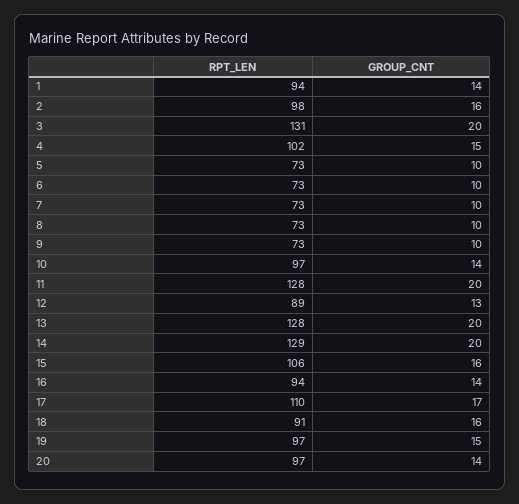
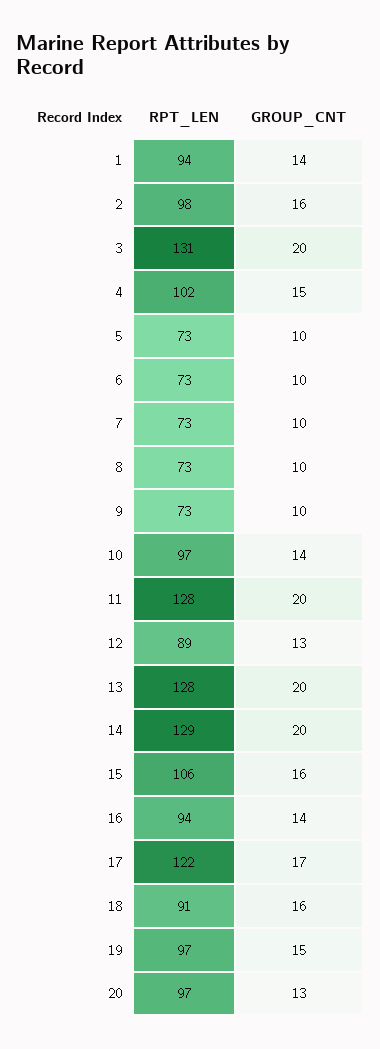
  {
    "RPT_LEN": {
      "1": 94,
      "2": 98,
      "3": 131,
      "4": 102,
      "5": 73,
      "6": 73,
      "7": 73,
      "8": 73,
      "9": 73,
      "10": 97,
      "11": 128,
      "12": 89,
      "13": 128,
      "14": 129,
      "15": 106,
      "16": 94,
-     "17": 110,
+     "17": 122,
      "18": 91,
      "19": 97,
      "20": 97
    },
    "GROUP_CNT": {
      "1": 14,
      "2": 16,
      "3": 20,
      "4": 15,
      "5": 10,
      "6": 10,
      "7": 10,
      "8": 10,
      "9": 10,
      "10": 14,
      "11": 20,
      "12": 13,
      "13": 20,
      "14": 20,
      "15": 16,
      "16": 14,
      "17": 17,
      "18": 16,
      "19": 15,
-     "20": 14
+     "20": 13
    }
  }

